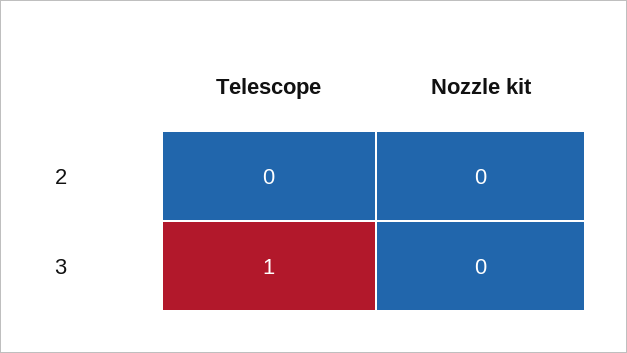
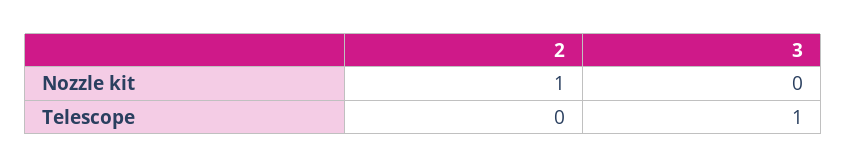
  {
    "Telescope": {
      "2": 0,
      "3": 1
    },
    "Nozzle kit": {
-     "2": 0,
+     "2": 1,
      "3": 0
    }
  }

